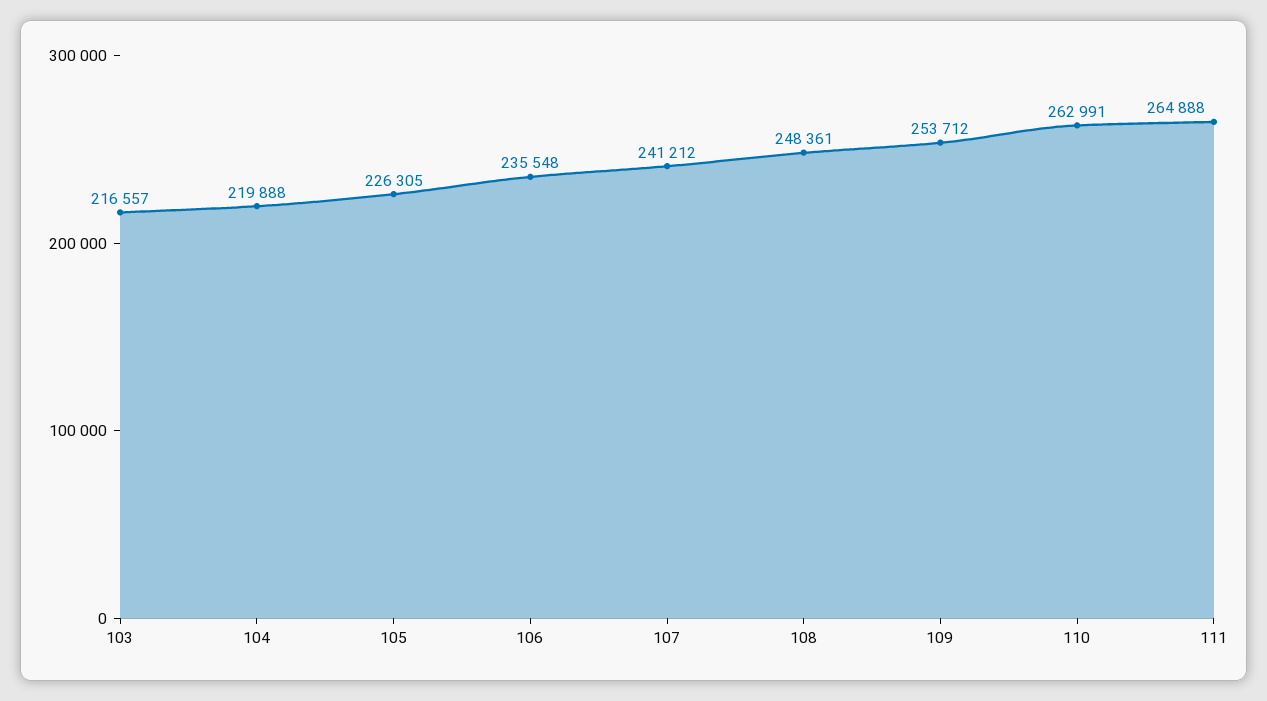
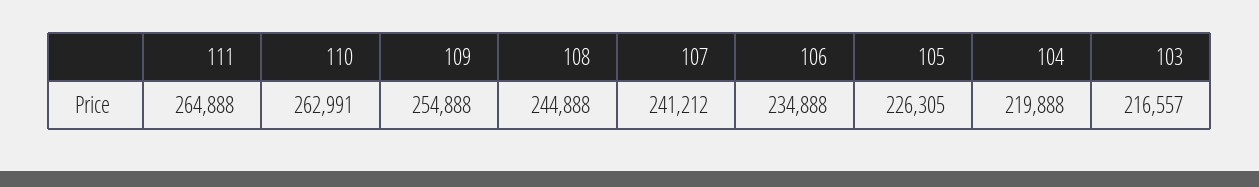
  {
    "103": 216557,
    "104": 219888,
    "105": 226305,
-   "106": 235548,
+   "106": 234888,
    "107": 241212,
-   "108": 248361,
+   "108": 244888,
-   "109": 253712,
+   "109": 254888,
    "110": 262991,
    "111": 264888
  }

